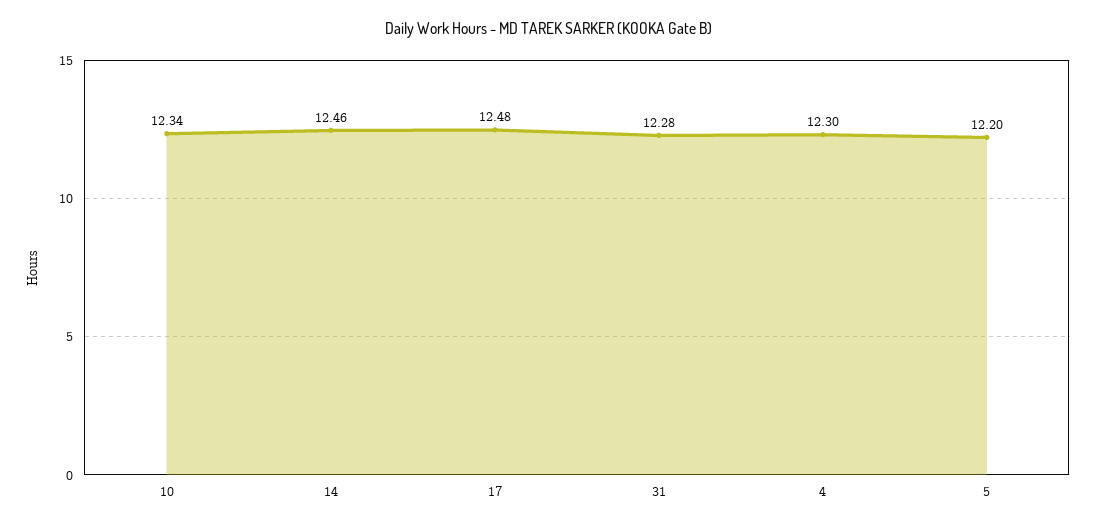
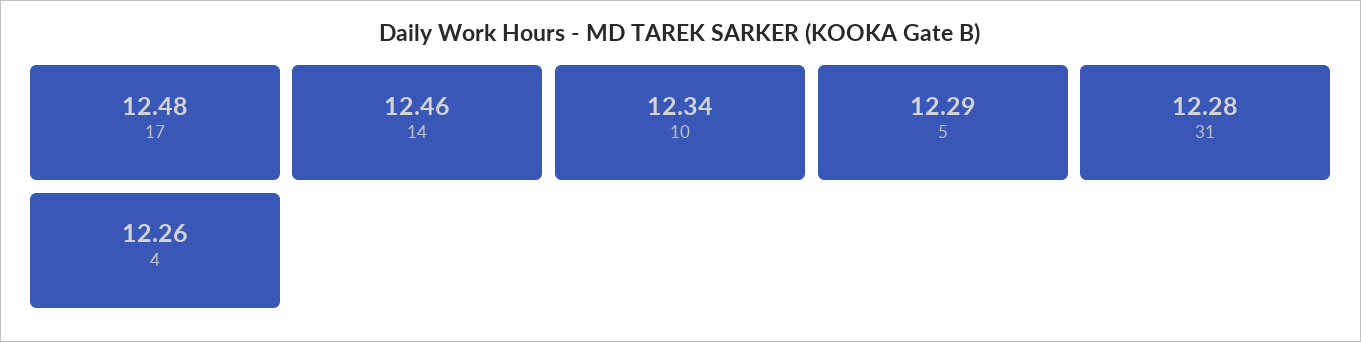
  {
    "10": 12.34,
    "14": 12.46,
    "17": 12.48,
    "31": 12.28,
-   "4": 12.3,
+   "4": 12.26,
-   "5": 12.2
+   "5": 12.29
  }

